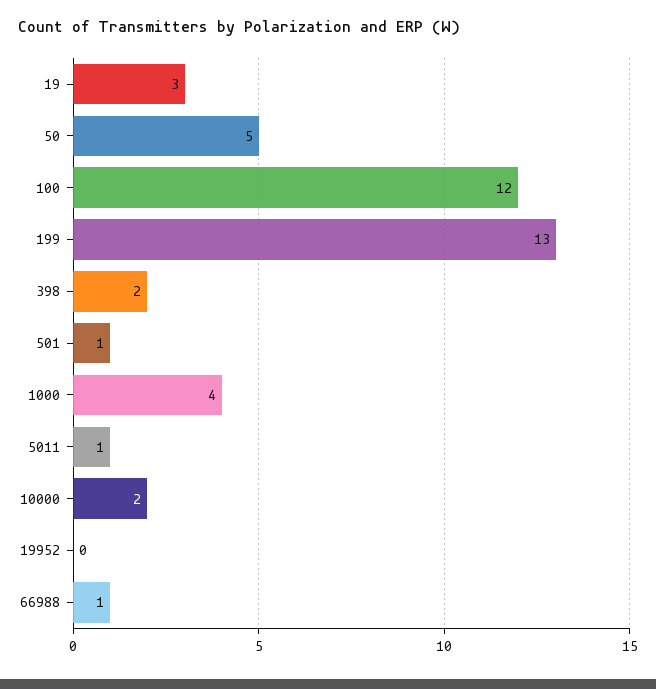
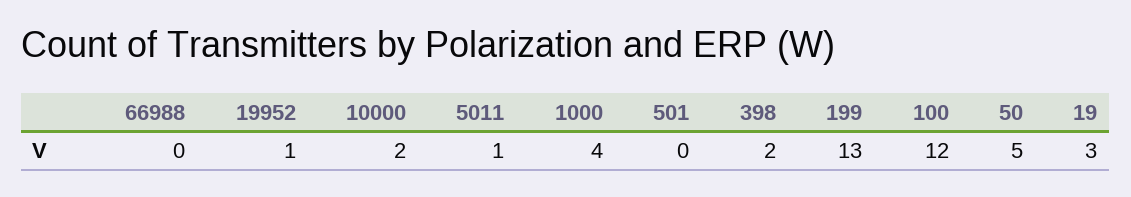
  {
    "19": 3,
    "50": 5,
    "100": 12,
    "199": 13,
    "398": 2,
-   "501": 1,
+   "501": 0,
    "1000": 4,
    "5011": 1,
    "10000": 2,
-   "19952": 0,
+   "19952": 1,
-   "66988": 1
+   "66988": 0
  }

